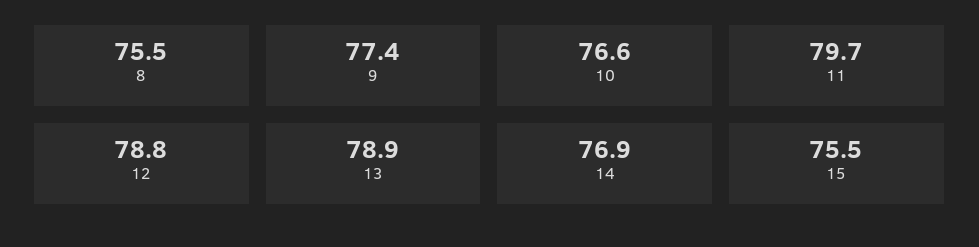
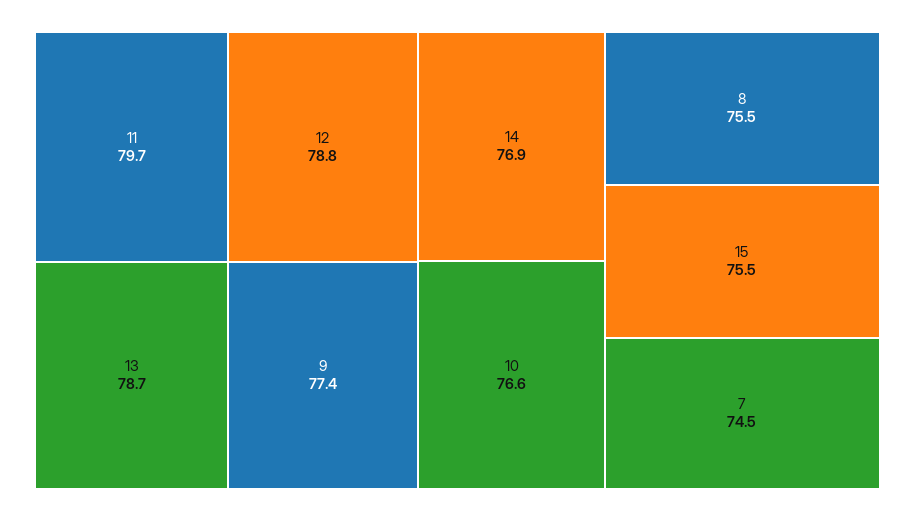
  {
    "8": 75.5,
    "9": 77.4,
    "10": 76.6,
    "11": 79.7,
    "12": 78.8,
-   "13": 78.9,
+   "13": 78.7,
    "14": 76.9,
-   "15": 75.5
+   "15": 75.5,
+   "7": 74.5
  }

